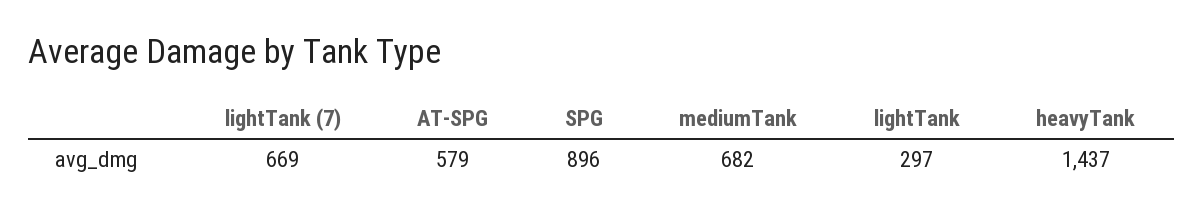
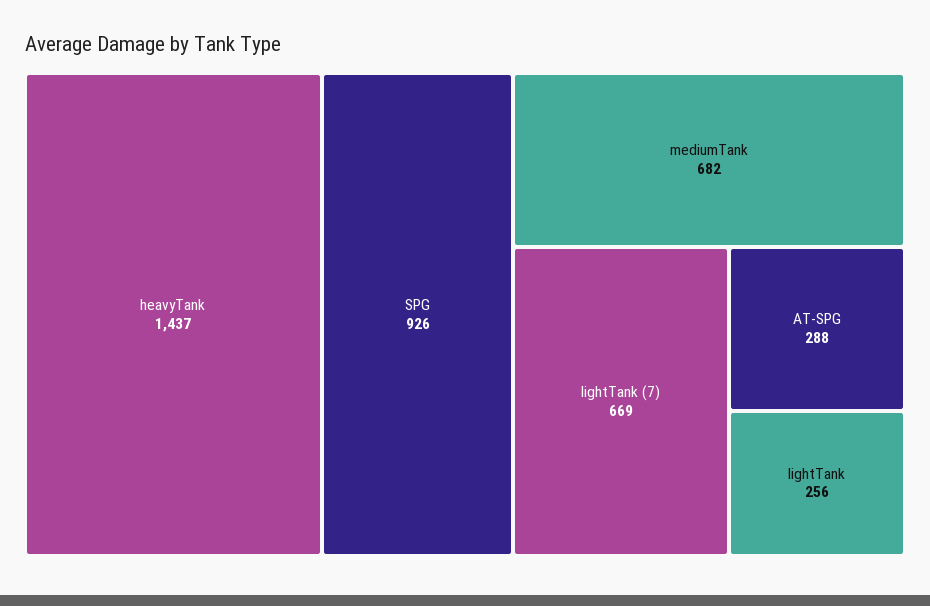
  {
    "lightTank (7)": 669,
-   "AT-SPG": 579,
+   "AT-SPG": 288,
-   "SPG": 896,
+   "SPG": 926,
    "mediumTank": 682,
-   "lightTank": 297,
+   "lightTank": 256,
    "heavyTank": 1437
  }

